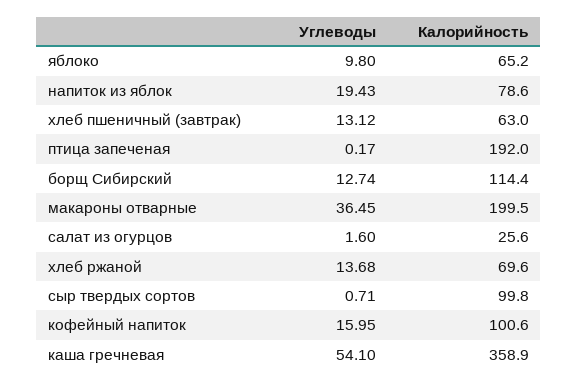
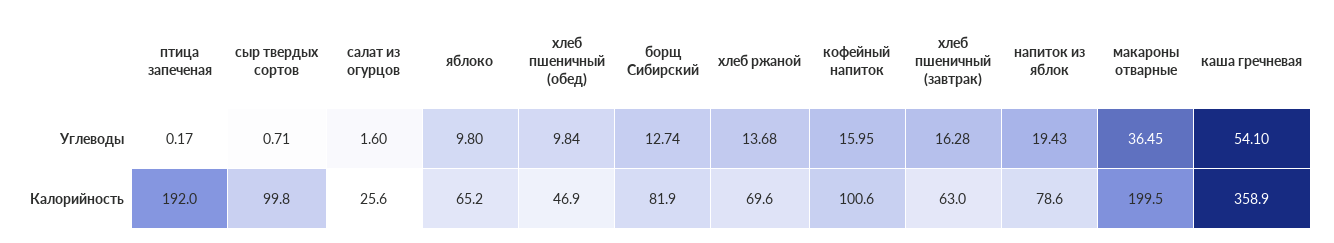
  {
    "Углеводы": {
      "яблоко": 9.8,
      "напиток из яблок": 19.43,
-     "хлеб пшеничный (завтрак)": 13.12,
+     "хлеб пшеничный (завтрак)": 16.28,
      "птица запеченая": 0.17,
      "борщ Сибирский": 12.74,
      "макароны отварные": 36.45,
      "салат из огурцов": 1.6,
      "хлеб ржаной": 13.68,
      "сыр твердых сортов": 0.71,
      "кофейный напиток": 15.95,
-     "каша гречневая": 54.1
+     "каша гречневая": 54.1,
+     "хлеб пшеничный (обед)": 9.84
    },
    "Калорийность": {
      "яблоко": 65.2,
      "напиток из яблок": 78.6,
      "хлеб пшеничный (завтрак)": 63,
      "птица запеченая": 192,
-     "борщ Сибирский": 114.4,
+     "борщ Сибирский": 81.9,
      "макароны отварные": 199.5,
      "салат из огурцов": 25.6,
      "хлеб ржаной": 69.6,
      "сыр твердых сортов": 99.8,
      "кофейный напиток": 100.6,
-     "каша гречневая": 358.9
+     "каша гречневая": 358.9,
+     "хлеб пшеничный (обед)": 46.9
    }
  }

